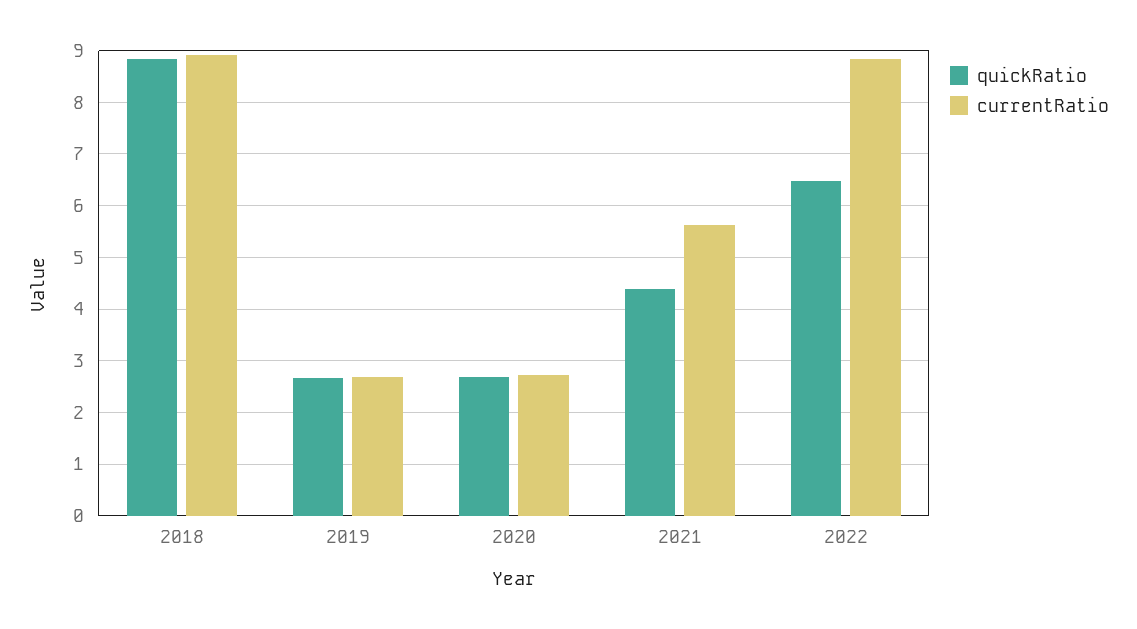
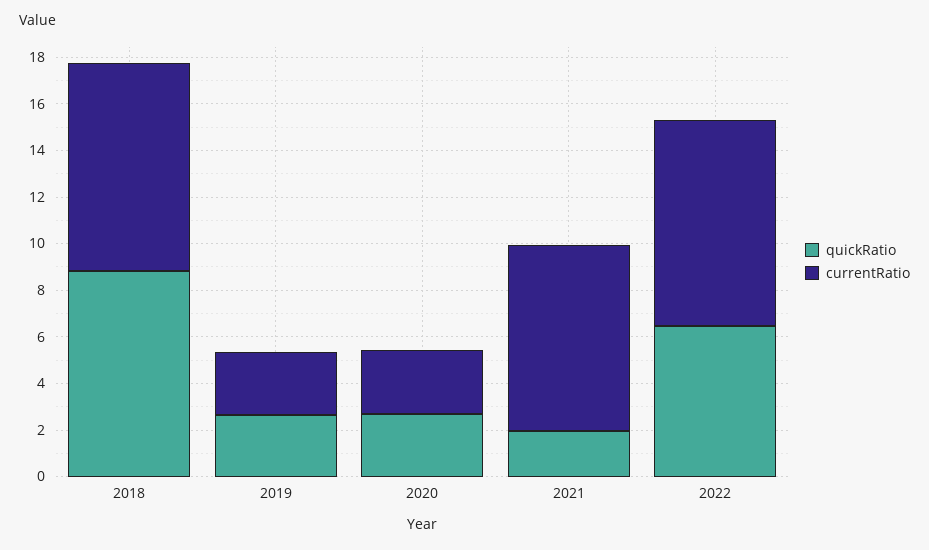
  {
    "quickRatio": {
      "2018": 8.8,
      "2019": 2.6,
      "2020": 2.6,
-     "2021": 4.4,
+     "2021": 2,
      "2022": 6.4
    },
    "currentRatio": {
      "2018": 9,
      "2019": 2.6,
      "2020": 2.8,
-     "2021": 5.6,
+     "2021": 8,
      "2022": 8.8
    }
  }

